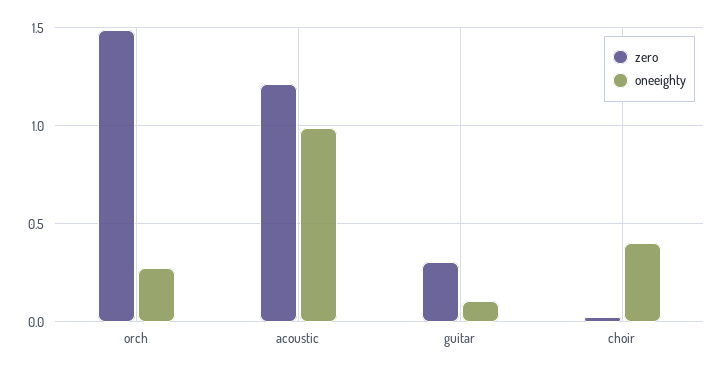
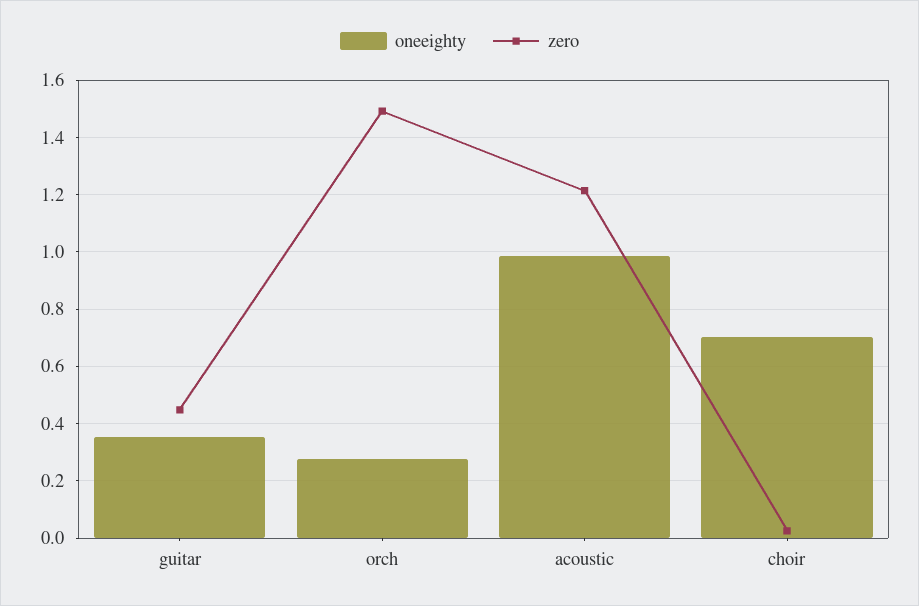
  {
    "zero": {
      "orch": 1.5,
      "acoustic": 1.225,
-     "guitar": 0.3,
+     "guitar": 0.45,
      "choir": 0.025
    },
    "oneeighty": {
      "orch": 0.275,
      "acoustic": 0.975,
-     "guitar": 0.1,
+     "guitar": 0.35,
-     "choir": 0.4
+     "choir": 0.7
    }
  }

